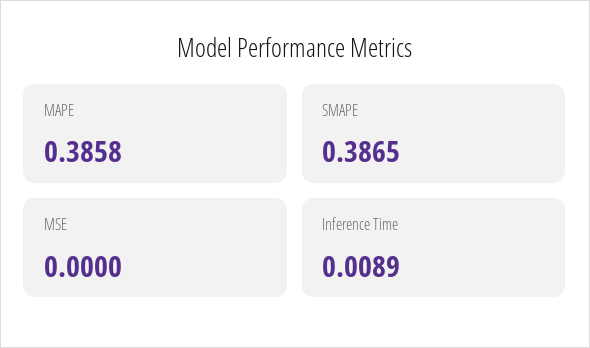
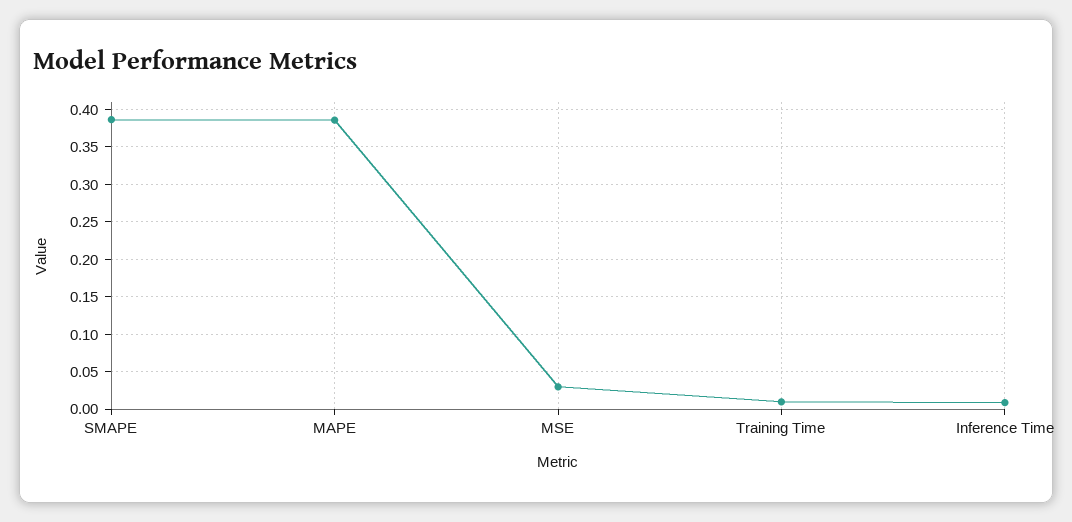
  {
    "MAPE": 0.3858,
    "SMAPE": 0.3865,
-   "MSE": 0,
+   "MSE": 0.03,
-   "Inference Time": 0.0089
+   "Inference Time": 0.0089,
+   "Training Time": 0.01
  }

